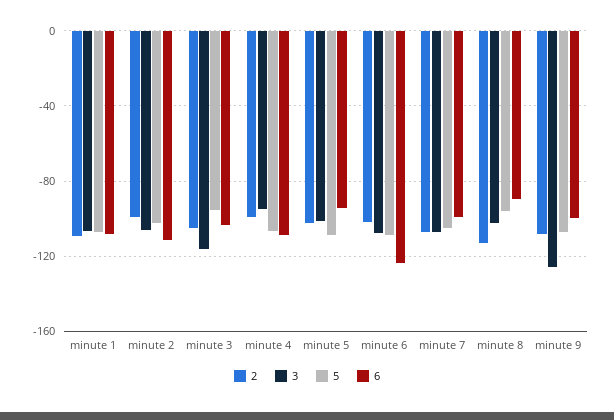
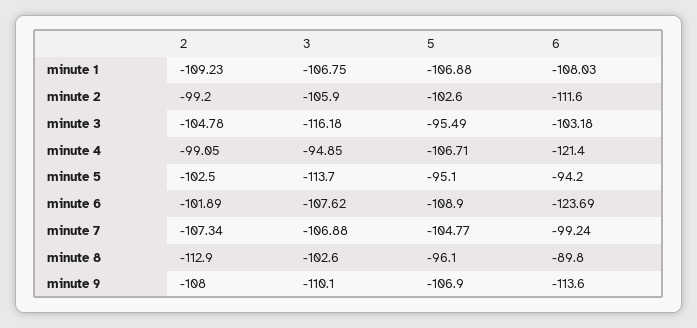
  {
    "2": {
      "minute 1": -109.23,
      "minute 2": -99.2,
      "minute 3": -104.78,
      "minute 4": -99.05,
      "minute 5": -102.5,
      "minute 6": -101.89,
      "minute 7": -107.34,
      "minute 8": -112.9,
      "minute 9": -108
    },
    "3": {
      "minute 1": -106.75,
      "minute 2": -105.9,
      "minute 3": -116.18,
      "minute 4": -94.85,
-     "minute 5": -100,
+     "minute 5": -113.7,
      "minute 6": -107.62,
      "minute 7": -106.88,
      "minute 8": -102.6,
-     "minute 9": -125
+     "minute 9": -110.1
    },
    "5": {
      "minute 1": -106.88,
      "minute 2": -102.6,
      "minute 3": -95.49,
      "minute 4": -106.71,
-     "minute 5": -110,
+     "minute 5": -95.1,
      "minute 6": -108.9,
      "minute 7": -104.77,
      "minute 8": -96.1,
      "minute 9": -106.9
    },
    "6": {
      "minute 1": -108.03,
      "minute 2": -111.6,
      "minute 3": -103.18,
-     "minute 4": -110,
+     "minute 4": -121.4,
      "minute 5": -94.2,
      "minute 6": -123.69,
      "minute 7": -99.24,
      "minute 8": -89.8,
-     "minute 9": -100
+     "minute 9": -113.6
    }
  }

